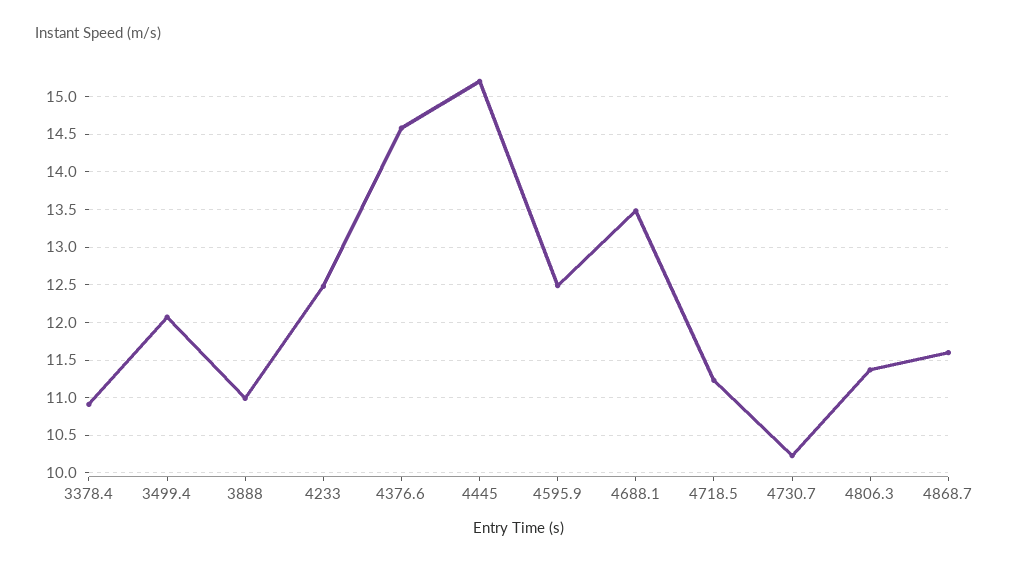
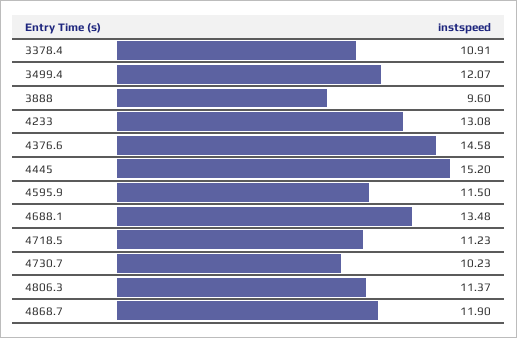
  {
    "3378.4": 10.91,
    "3499.4": 12.07,
-   "3888": 11,
+   "3888": 9.6,
-   "4233": 12.5,
+   "4233": 13.08,
    "4376.6": 14.58,
    "4445": 15.2,
-   "4595.9": 12.5,
+   "4595.9": 11.5,
    "4688.1": 13.48,
    "4718.5": 11.23,
    "4730.7": 10.23,
    "4806.3": 11.37,
-   "4868.7": 11.6
+   "4868.7": 11.9
  }

